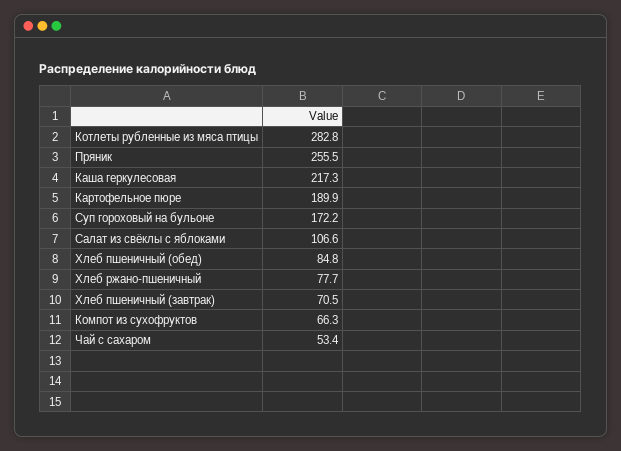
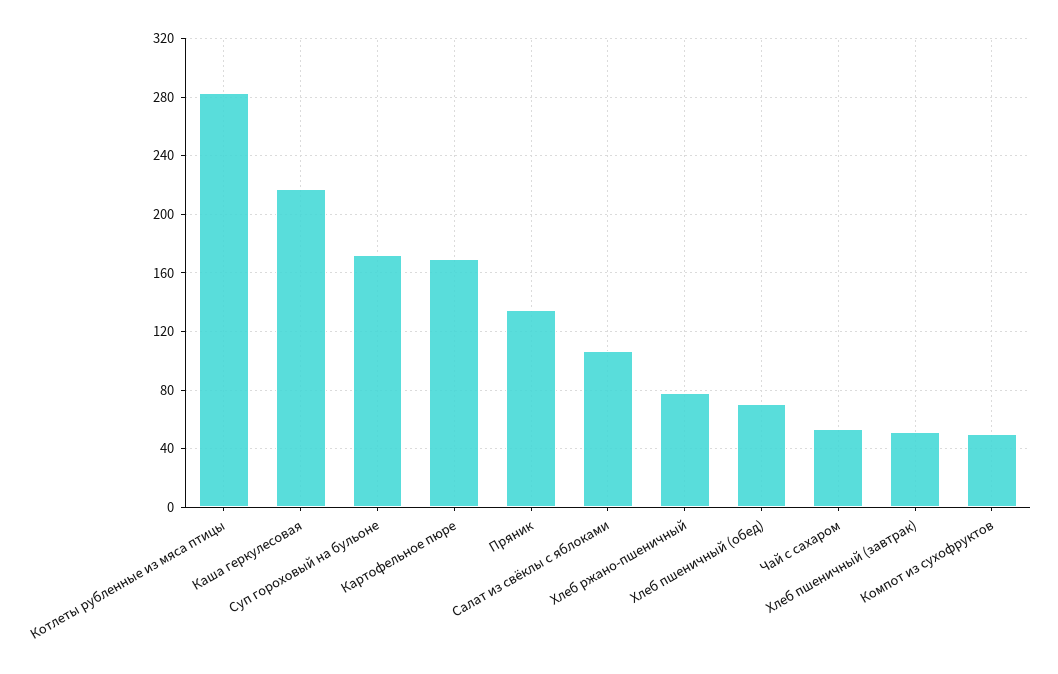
  {
    "Котлеты рубленные из мяса птицы": 282.8,
-   "Пряник": 255.5,
+   "Пряник": 135,
    "Каша геркулесовая": 217.3,
-   "Картофельное пюре": 189.9,
+   "Картофельное пюре": 170,
    "Суп гороховый на бульоне": 172.2,
    "Салат из свёклы с яблоками": 106.6,
-   "Хлеб пшеничный (обед)": 84.8,
+   "Хлеб пшеничный (обед)": 70,
    "Хлеб ржано-пшеничный": 77.7,
-   "Хлеб пшеничный (завтрак)": 70.5,
+   "Хлеб пшеничный (завтрак)": 50,
-   "Компот из сухофруктов": 66.3,
+   "Компот из сухофруктов": 50,
    "Чай с сахаром": 53.4
  }

